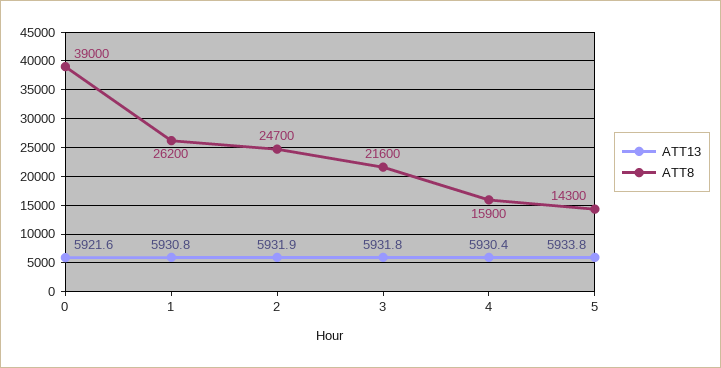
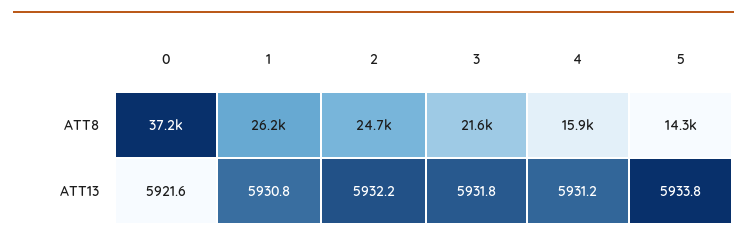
  {
    "ATT13": {
      "0": 5921.6,
      "1": 5930.8,
-     "2": 5931.9,
+     "2": 5932.2,
      "3": 5931.8,
-     "4": 5930.4,
+     "4": 5931.2,
      "5": 5933.8
    },
    "ATT8": {
-     "0": 39000,
+     "0": 37200,
      "1": 26200,
      "2": 24700,
      "3": 21600,
      "4": 15900,
      "5": 14300
    }
  }

